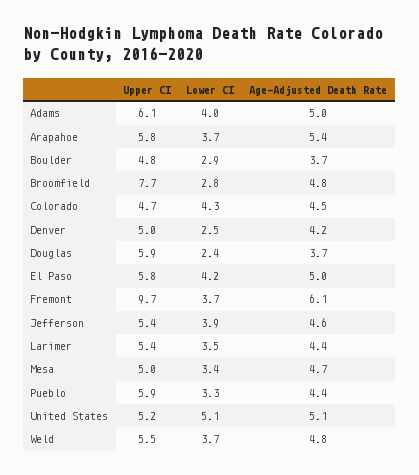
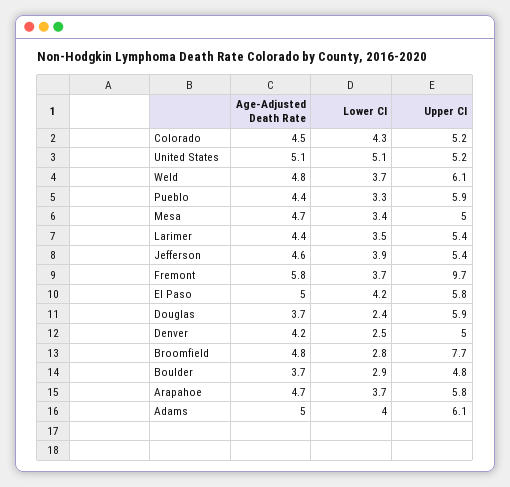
  {
    "Upper CI": {
      "Adams": 6.1,
      "Arapahoe": 5.8,
      "Boulder": 4.8,
      "Broomfield": 7.7,
-     "Colorado": 4.7,
+     "Colorado": 5.2,
      "Denver": 5,
      "Douglas": 5.9,
      "El Paso": 5.8,
      "Fremont": 9.7,
      "Jefferson": 5.4,
      "Larimer": 5.4,
      "Mesa": 5,
      "Pueblo": 5.9,
      "United States": 5.2,
-     "Weld": 5.5
+     "Weld": 6.1
    },
    "Lower CI": {
      "Adams": 4,
      "Arapahoe": 3.7,
      "Boulder": 2.9,
      "Broomfield": 2.8,
      "Colorado": 4.3,
      "Denver": 2.5,
      "Douglas": 2.4,
      "El Paso": 4.2,
      "Fremont": 3.7,
      "Jefferson": 3.9,
      "Larimer": 3.5,
      "Mesa": 3.4,
      "Pueblo": 3.3,
      "United States": 5.1,
      "Weld": 3.7
    },
    "Age-Adjusted Death Rate": {
      "Adams": 5,
-     "Arapahoe": 5.4,
+     "Arapahoe": 4.7,
      "Boulder": 3.7,
      "Broomfield": 4.8,
      "Colorado": 4.5,
      "Denver": 4.2,
      "Douglas": 3.7,
      "El Paso": 5,
-     "Fremont": 6.1,
+     "Fremont": 5.8,
      "Jefferson": 4.6,
      "Larimer": 4.4,
      "Mesa": 4.7,
      "Pueblo": 4.4,
      "United States": 5.1,
      "Weld": 4.8
    }
  }

